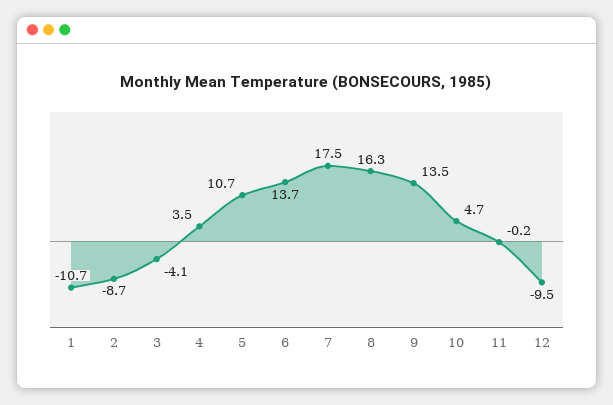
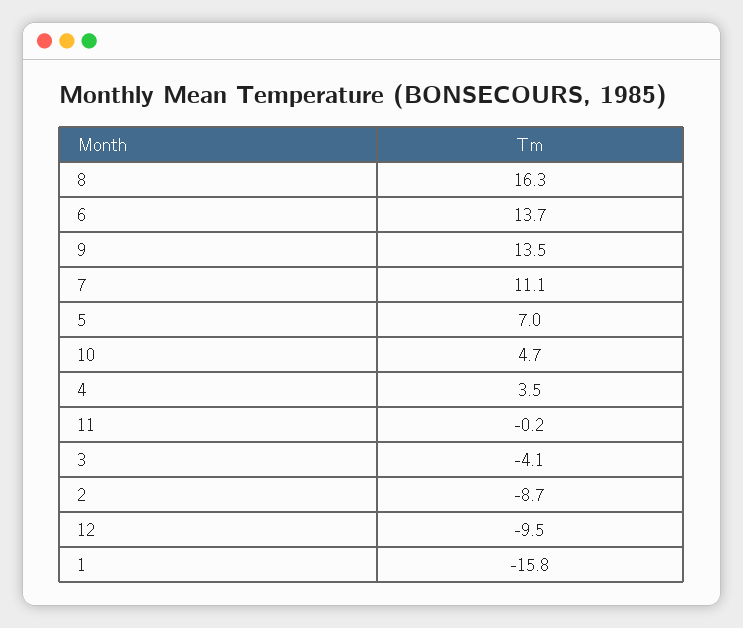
  {
-   "1": -10.7,
+   "1": -15.8,
    "2": -8.7,
    "3": -4.1,
    "4": 3.5,
-   "5": 10.7,
+   "5": 7,
    "6": 13.7,
-   "7": 17.5,
+   "7": 11.1,
    "8": 16.3,
    "9": 13.5,
    "10": 4.7,
    "11": -0.2,
    "12": -9.5
  }

